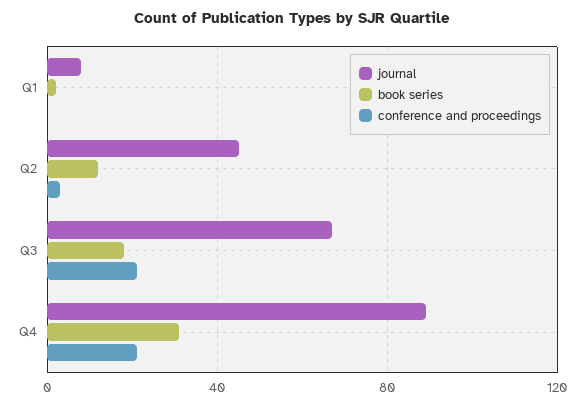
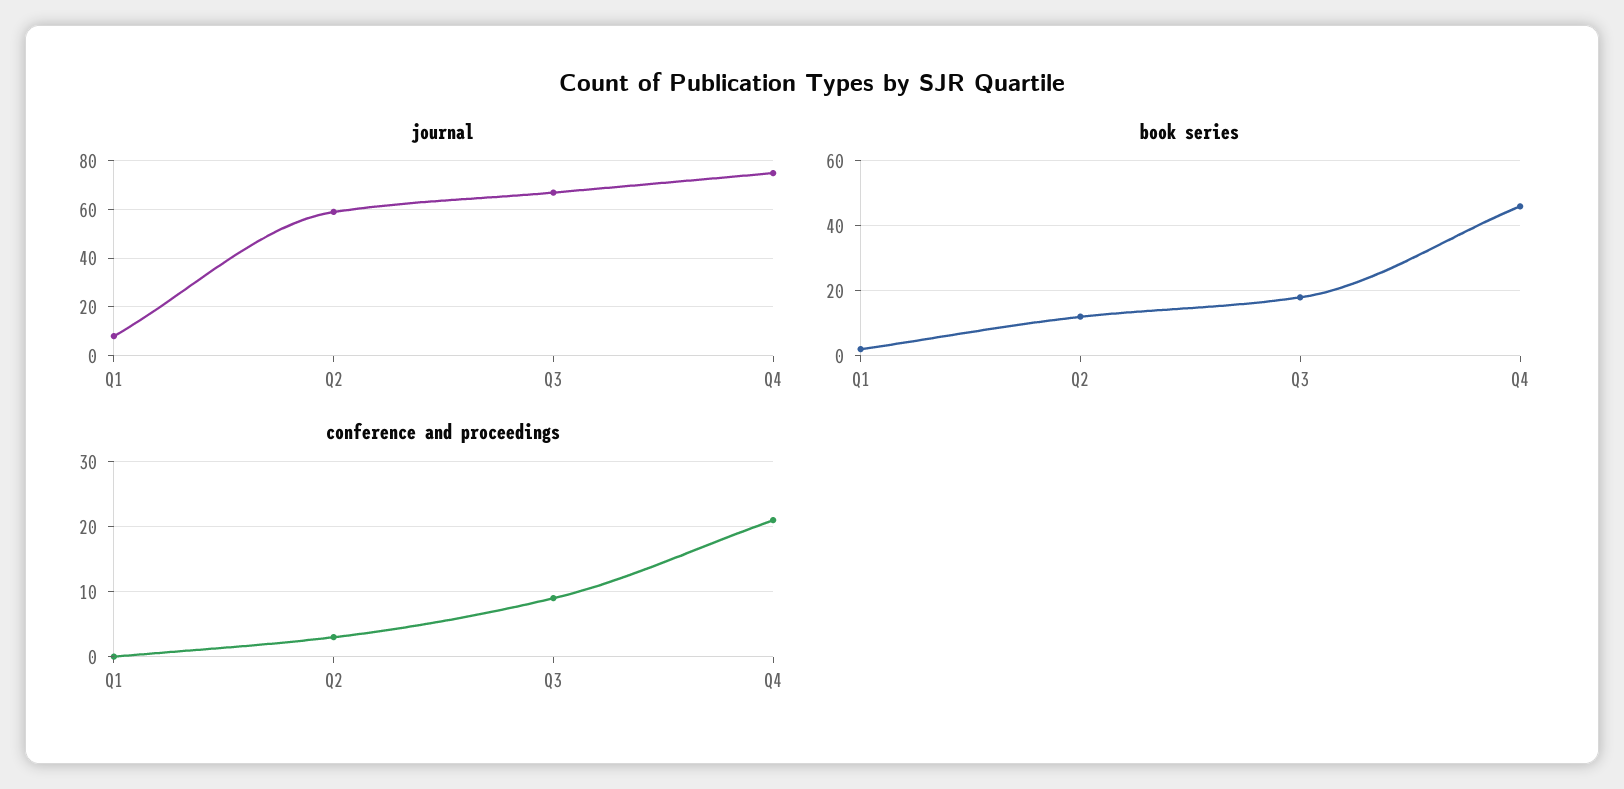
  {
    "journal": {
      "Q1": 10,
-     "Q2": 45,
+     "Q2": 60,
      "Q3": 65,
-     "Q4": 90
+     "Q4": 75
    },
    "book series": {
      "Q1": 0,
      "Q2": 10,
      "Q3": 20,
-     "Q4": 30
+     "Q4": 45
    },
    "conference and proceedings": {
      "Q1": 0,
      "Q2": 3,
-     "Q3": 20,
+     "Q3": 9,
      "Q4": 21
    }
  }

